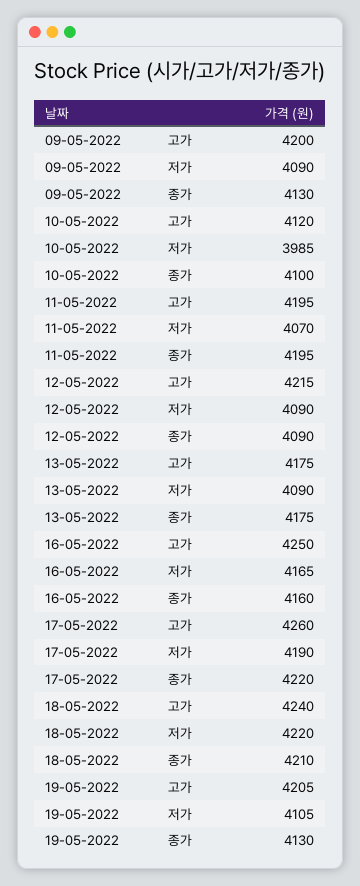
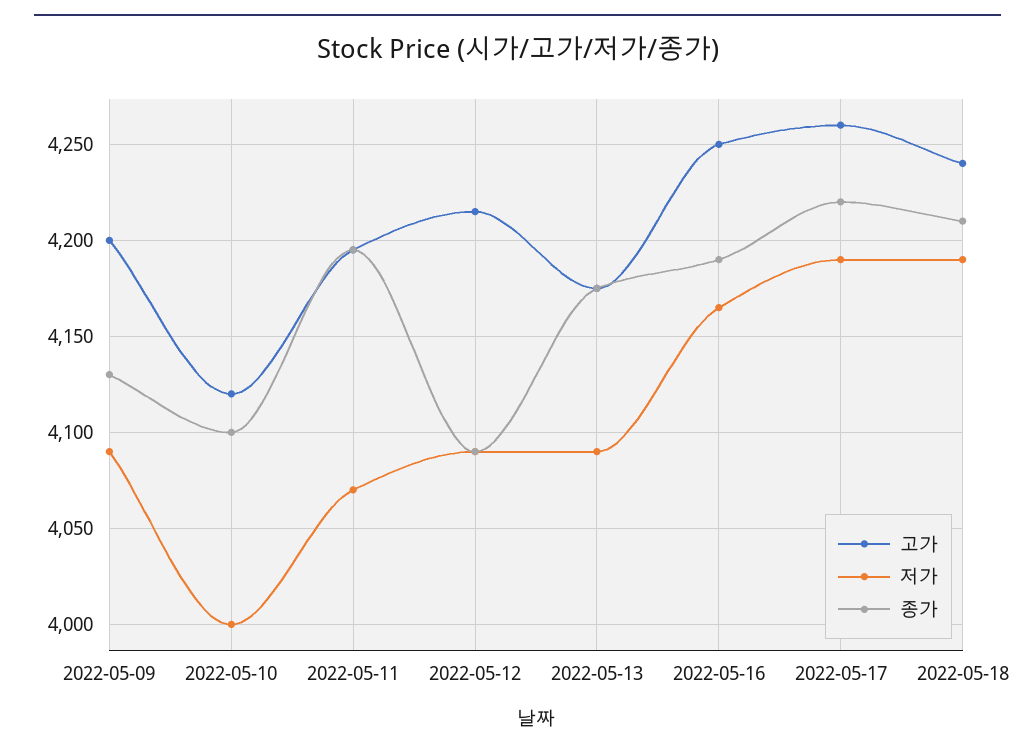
  {
    "고가": {
      "09-05-2022": 4200,
      "10-05-2022": 4120,
      "11-05-2022": 4195,
      "12-05-2022": 4215,
      "13-05-2022": 4175,
      "16-05-2022": 4250,
      "17-05-2022": 4260,
-     "18-05-2022": 4240,
+     "18-05-2022": 4240
-     "19-05-2022": 4205
    },
    "저가": {
      "09-05-2022": 4090,
-     "10-05-2022": 3985,
+     "10-05-2022": 4000,
      "11-05-2022": 4070,
      "12-05-2022": 4090,
      "13-05-2022": 4090,
      "16-05-2022": 4165,
      "17-05-2022": 4190,
-     "18-05-2022": 4220,
+     "18-05-2022": 4190
-     "19-05-2022": 4105
    },
    "종가": {
      "09-05-2022": 4130,
      "10-05-2022": 4100,
      "11-05-2022": 4195,
      "12-05-2022": 4090,
      "13-05-2022": 4175,
-     "16-05-2022": 4160,
+     "16-05-2022": 4190,
      "17-05-2022": 4220,
-     "18-05-2022": 4210,
+     "18-05-2022": 4210
-     "19-05-2022": 4130
    }
  }

